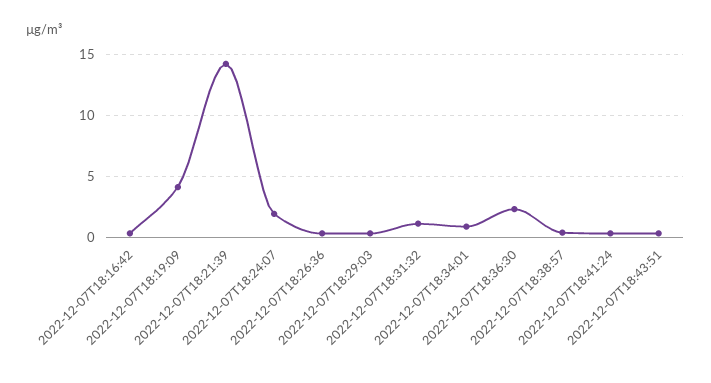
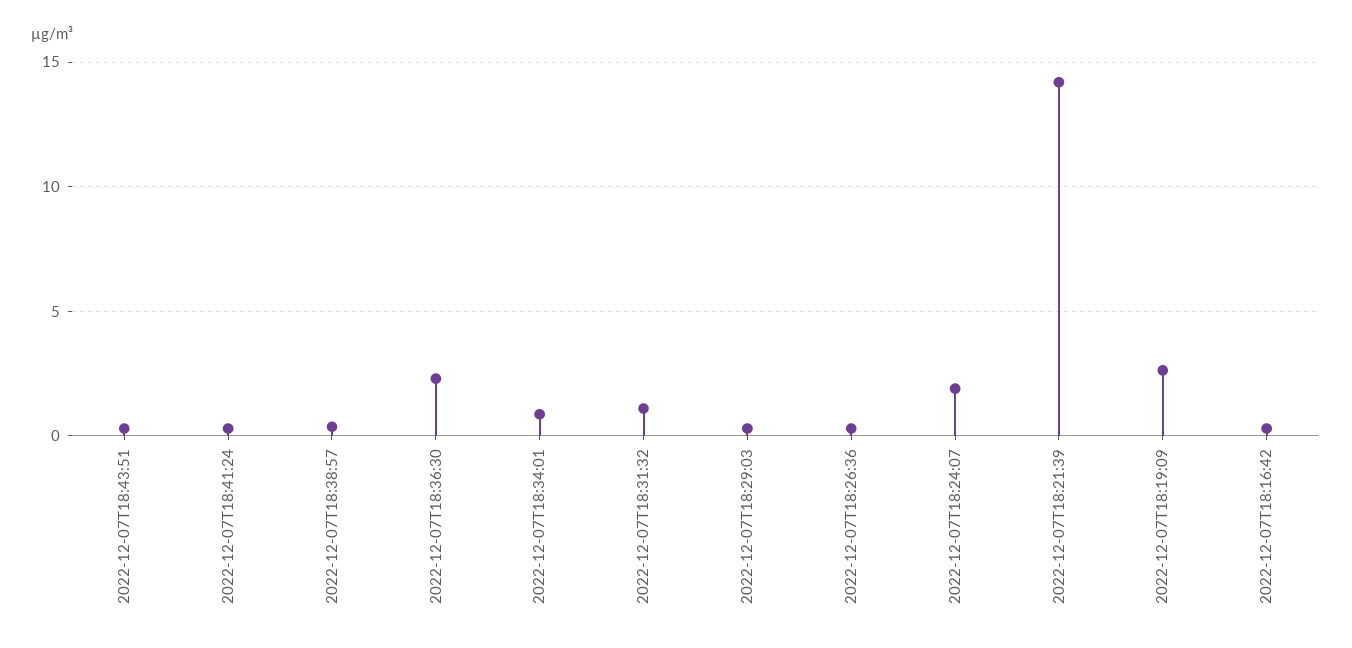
  {
    "2022-12-07T18:16:42": 0.5,
-   "2022-12-07T18:19:09": 4,
+   "2022-12-07T18:19:09": 2.5,
    "2022-12-07T18:21:39": 14,
    "2022-12-07T18:24:07": 2,
    "2022-12-07T18:26:36": 0.5,
    "2022-12-07T18:29:03": 0.5,
    "2022-12-07T18:31:32": 1,
    "2022-12-07T18:34:01": 1,
    "2022-12-07T18:36:30": 2.5,
    "2022-12-07T18:38:57": 0.5,
    "2022-12-07T18:41:24": 0.5,
    "2022-12-07T18:43:51": 0.5
  }

